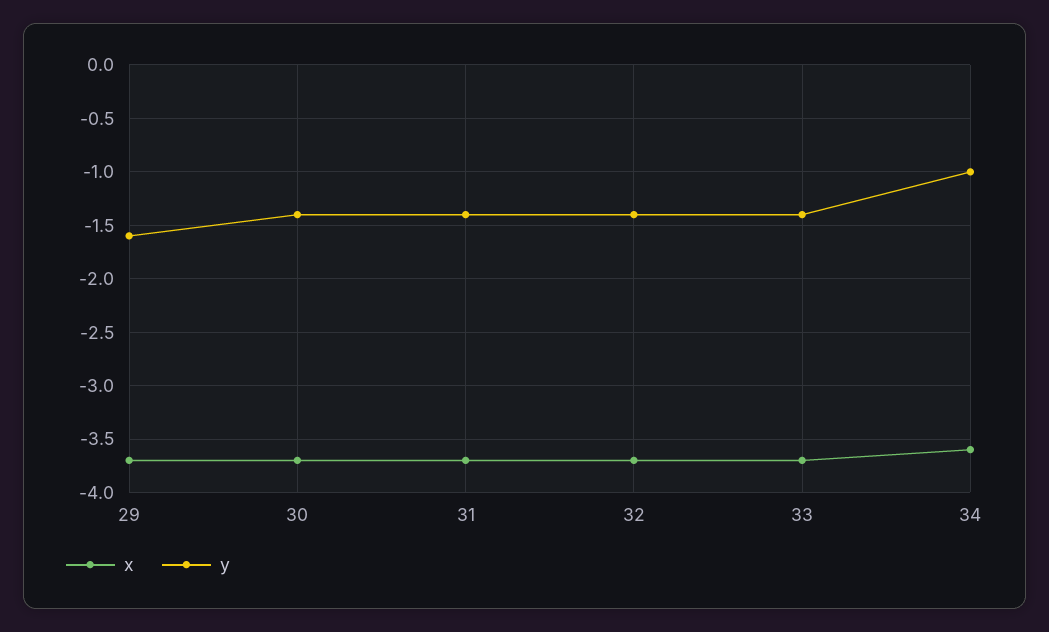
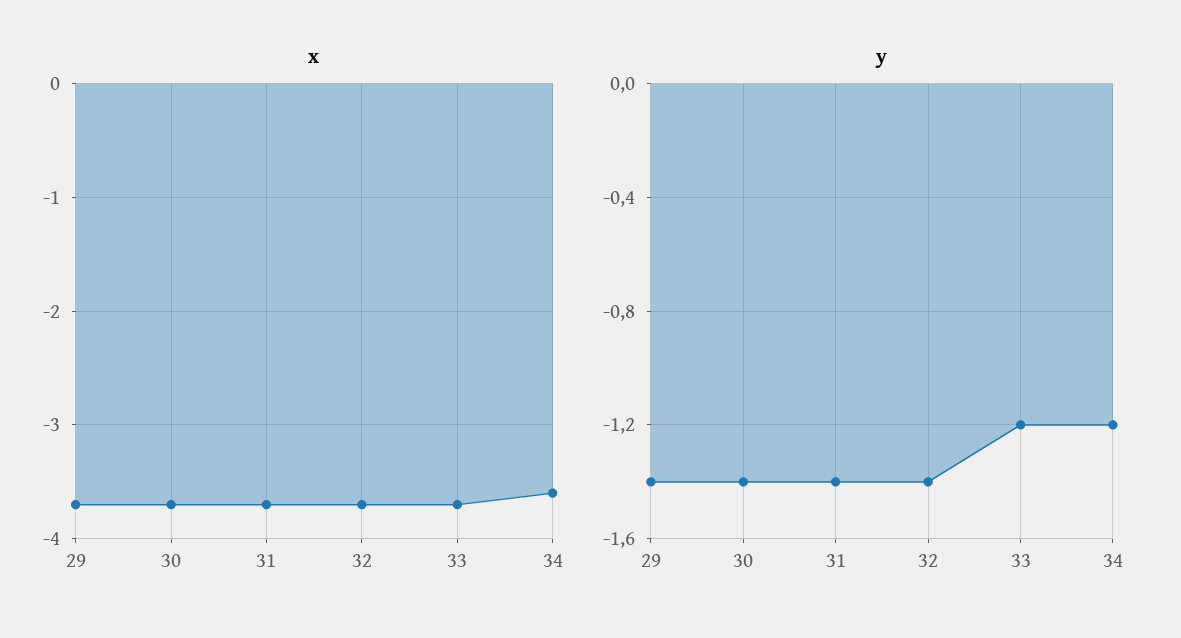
  {
    "x": {
      "29": -3.7,
      "30": -3.7,
      "31": -3.7,
      "32": -3.7,
      "33": -3.7,
      "34": -3.6
    },
    "y": {
-     "29": -1.6,
+     "29": -1.4,
      "30": -1.4,
      "31": -1.4,
      "32": -1.4,
-     "33": -1.4,
+     "33": -1.2,
-     "34": -1
+     "34": -1.2
    }
  }

